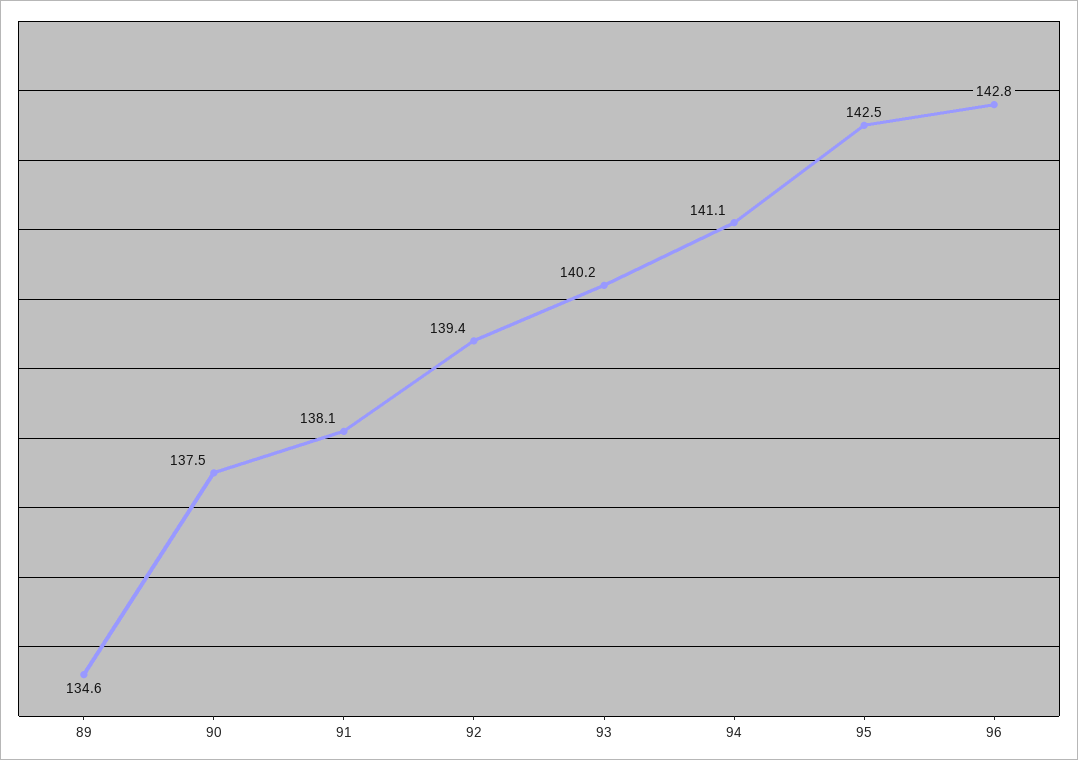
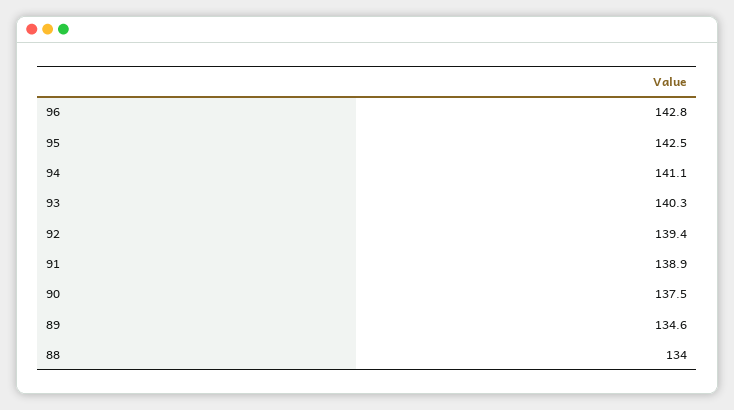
  {
    "89": 134.6,
    "90": 137.5,
-   "91": 138.1,
+   "91": 138.9,
    "92": 139.4,
-   "93": 140.2,
+   "93": 140.3,
    "94": 141.1,
    "95": 142.5,
-   "96": 142.8
+   "96": 142.8,
+   "88": 134
  }

